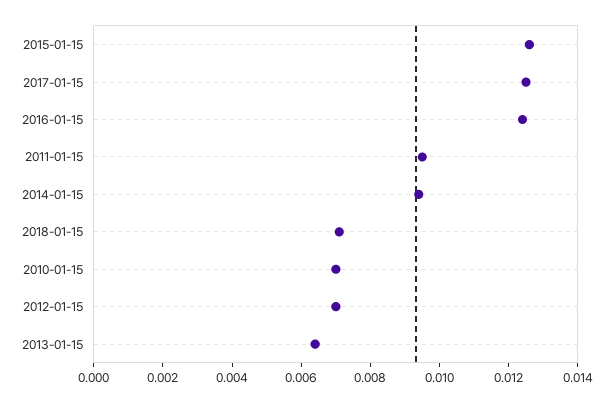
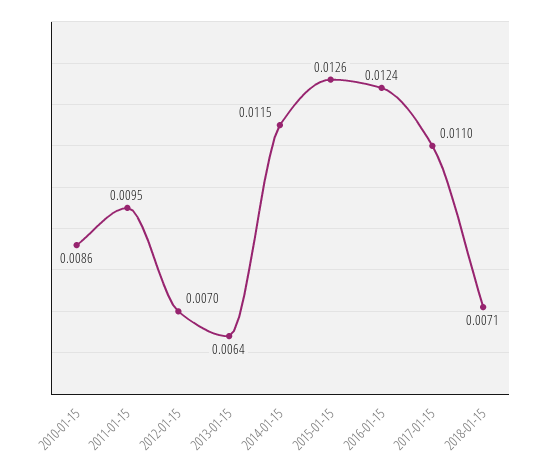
  {
    "2015-01-15": 0.0126,
-   "2017-01-15": 0.0125,
+   "2017-01-15": 0.011,
    "2016-01-15": 0.0124,
    "2011-01-15": 0.0095,
-   "2014-01-15": 0.0095,
+   "2014-01-15": 0.0115,
    "2018-01-15": 0.0071,
-   "2010-01-15": 0.007,
+   "2010-01-15": 0.0086,
    "2012-01-15": 0.007,
    "2013-01-15": 0.0064
  }

